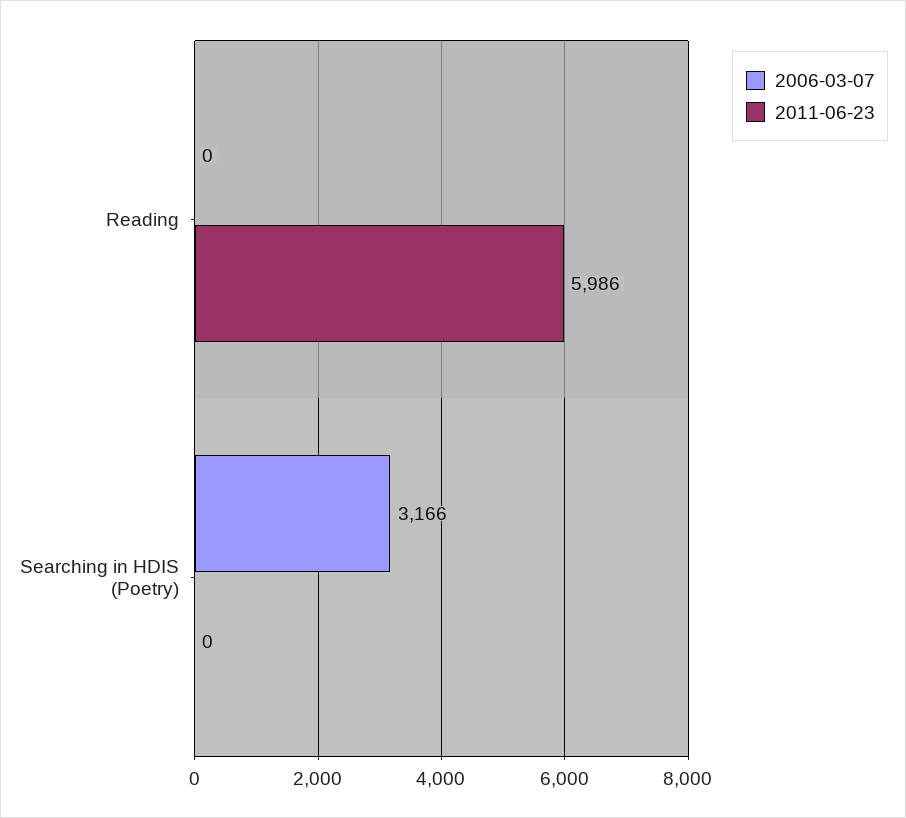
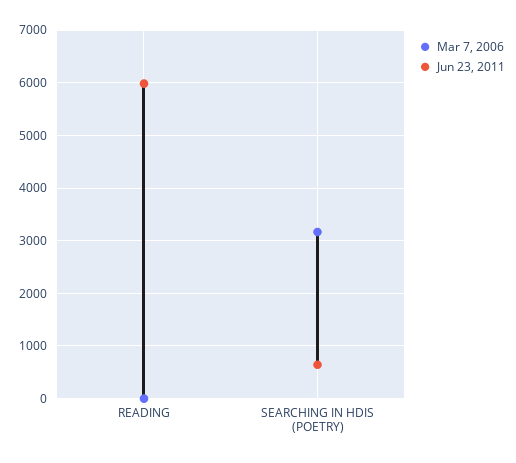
  {
    "2006-03-07": {
      "Reading": 0,
      "Searching in HDIS (Poetry)": 3166
    },
    "2011-06-23": {
      "Reading": 5986,
-     "Searching in HDIS (Poetry)": 0
+     "Searching in HDIS (Poetry)": 600
    }
  }

